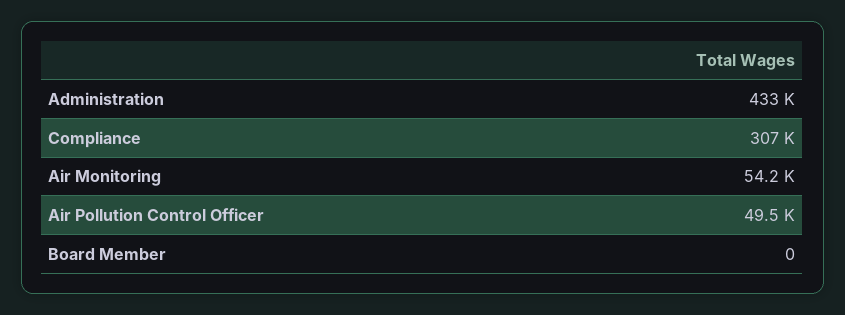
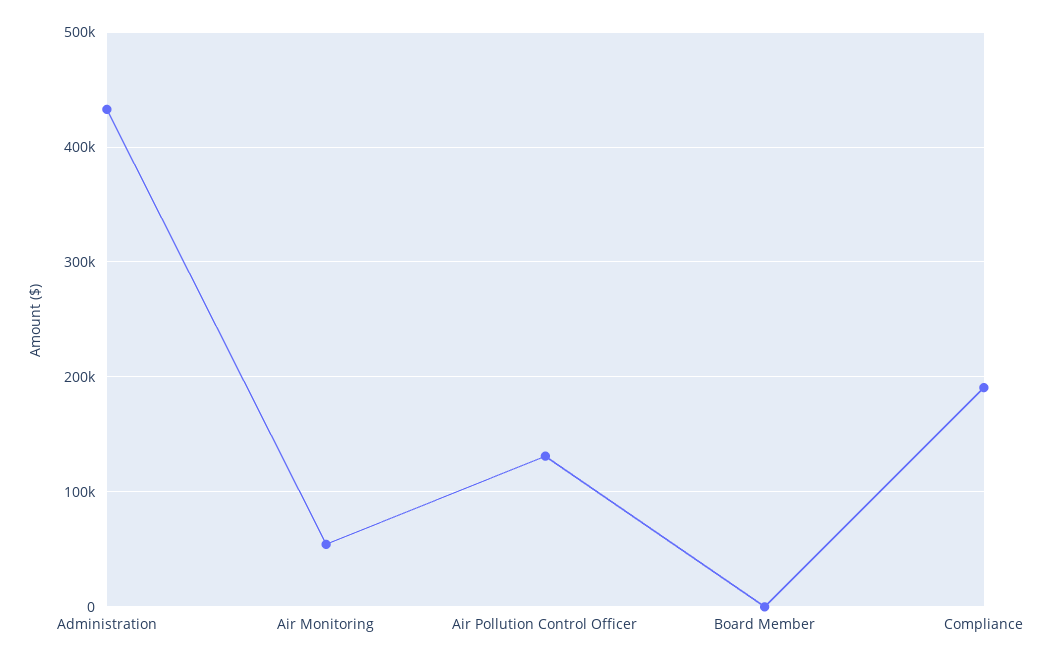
  {
    "Administration": 433000,
-   "Compliance": 307000,
+   "Compliance": 190000,
    "Air Monitoring": 54200,
-   "Air Pollution Control Officer": 49500,
+   "Air Pollution Control Officer": 130000,
    "Board Member": 0
  }

